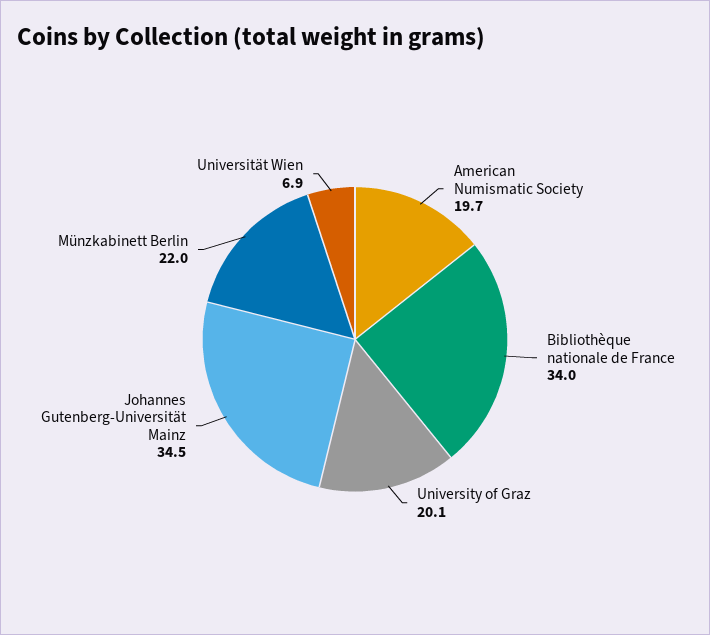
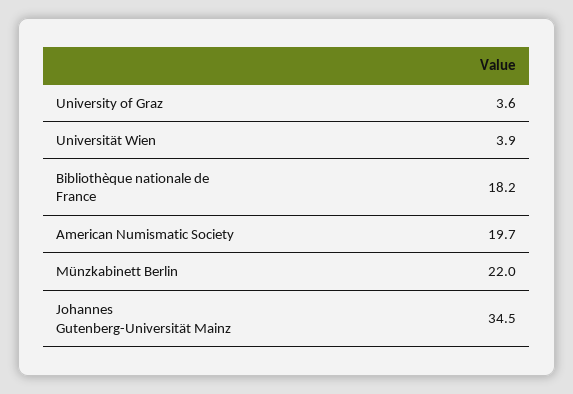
  {
    "American Numismatic Society": 19.7,
-   "Bibliothèque nationale de France": 34,
+   "Bibliothèque nationale de France": 18.2,
-   "University of Graz": 20.1,
+   "University of Graz": 3.6,
    "Johannes Gutenberg-Universität Mainz": 34.5,
    "Münzkabinett Berlin": 22,
-   "Universität Wien": 6.9
+   "Universität Wien": 3.9
  }

